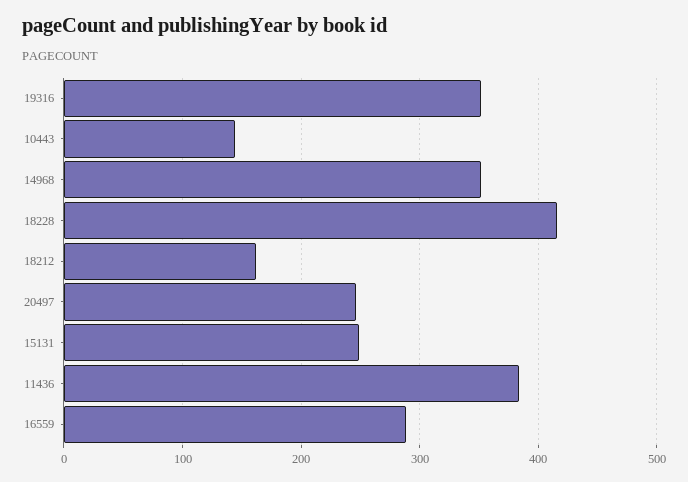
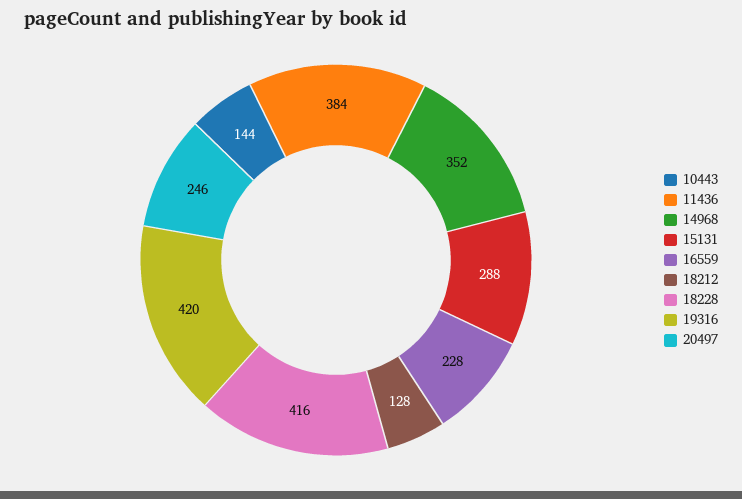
  {
-   "19316": 350,
+   "19316": 420,
    "10443": 144,
    "14968": 352,
    "18228": 416,
-   "18212": 160,
+   "18212": 128,
    "20497": 246,
-   "15131": 250,
+   "15131": 288,
    "11436": 384,
-   "16559": 290
+   "16559": 228
  }

